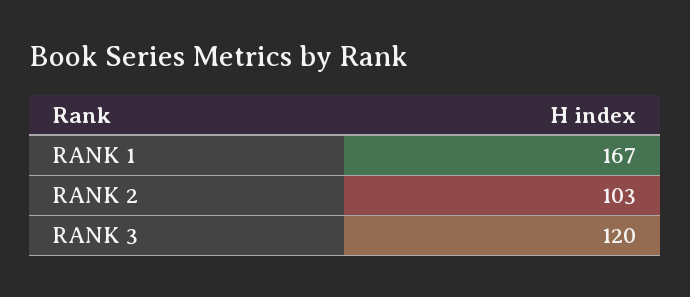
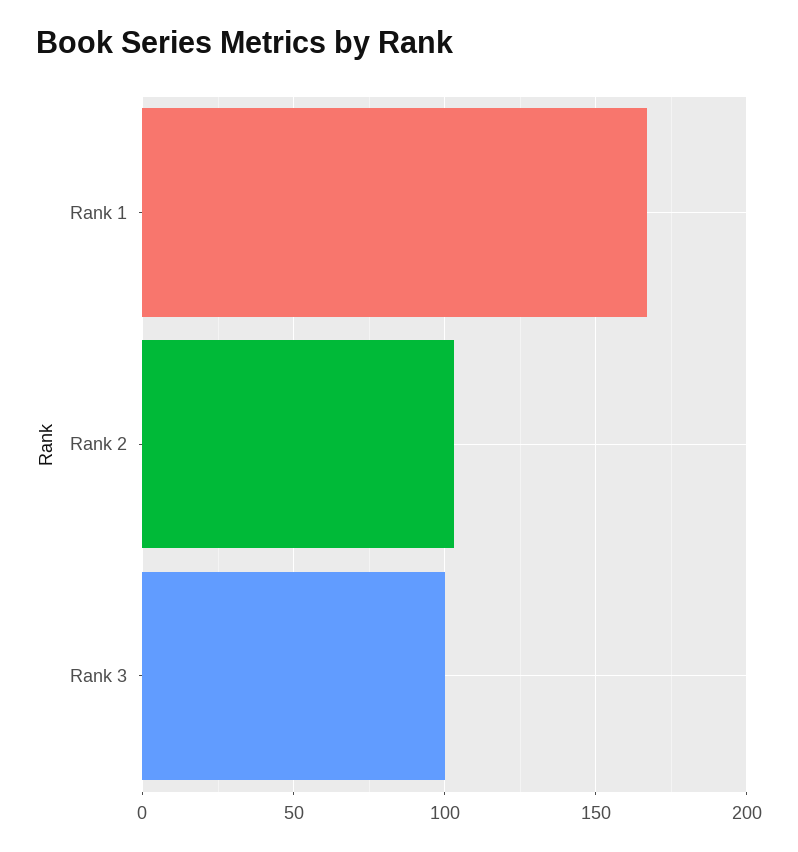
  {
    "RANK 1": 167,
    "RANK 2": 103,
-   "RANK 3": 120
+   "RANK 3": 100
  }

